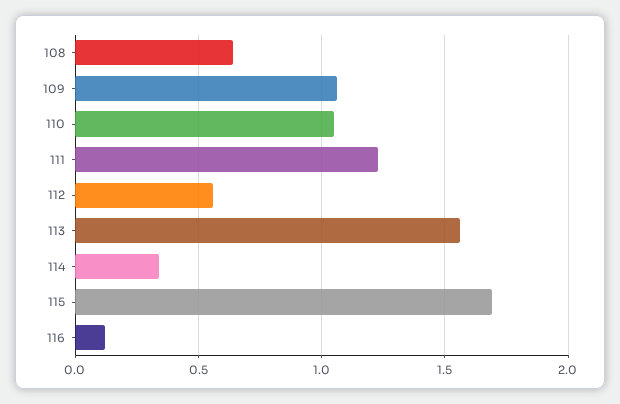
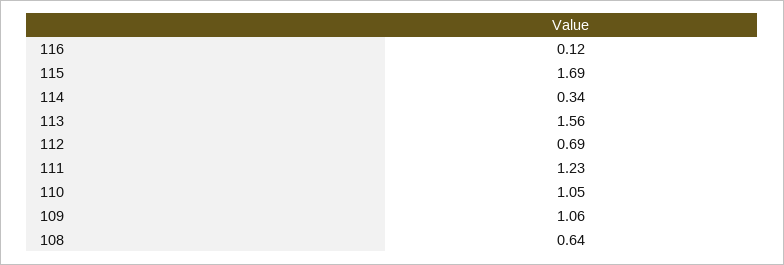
  {
    "108": 0.64,
    "109": 1.06,
    "110": 1.05,
    "111": 1.23,
-   "112": 0.55,
+   "112": 0.69,
    "113": 1.56,
    "114": 0.34,
    "115": 1.69,
    "116": 0.12
  }

